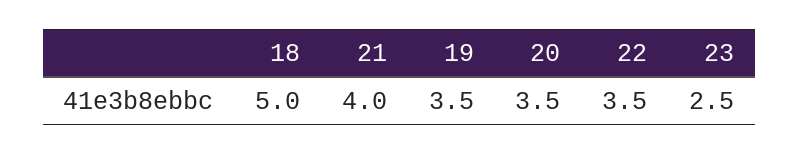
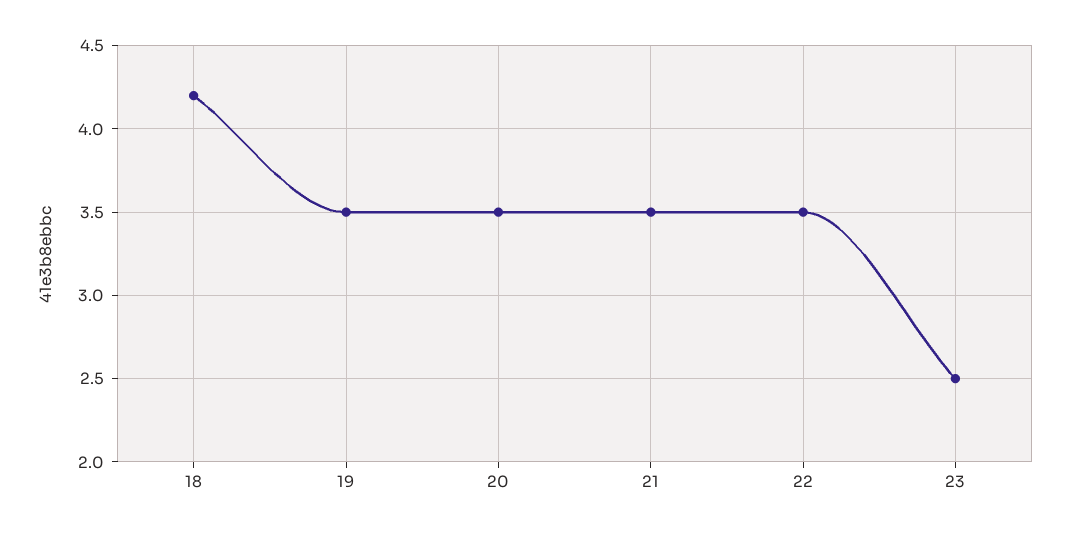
  {
-   "18": 5,
+   "18": 4.2,
-   "21": 4,
+   "21": 3.5,
    "19": 3.5,
    "20": 3.5,
    "22": 3.5,
    "23": 2.5
  }

